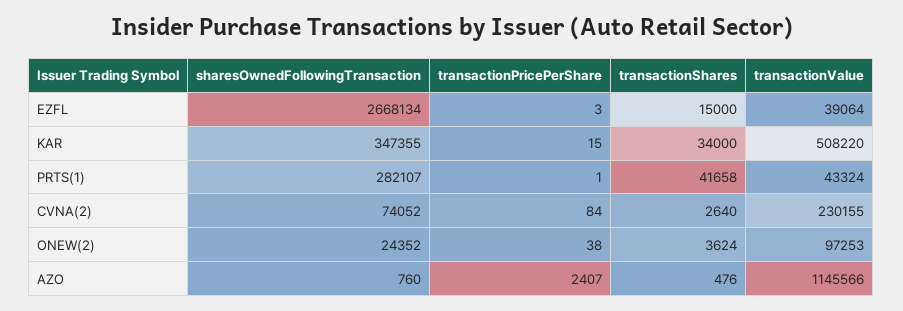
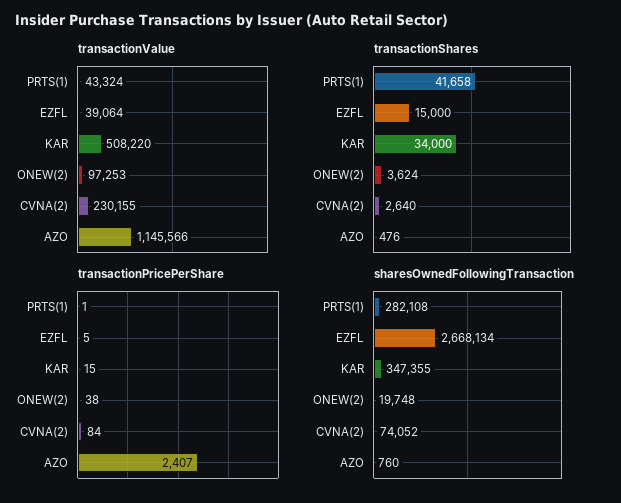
  {
    "sharesOwnedFollowingTransaction": {
      "EZFL": 2668134,
      "KAR": 347355,
-     "PRTS(1)": 282107,
+     "PRTS(1)": 282108,
      "CVNA(2)": 74052,
-     "ONEW(2)": 24352,
+     "ONEW(2)": 19748,
      "AZO": 760
    },
    "transactionPricePerShare": {
-     "EZFL": 3,
+     "EZFL": 5,
      "KAR": 15,
      "PRTS(1)": 1,
      "CVNA(2)": 84,
      "ONEW(2)": 38,
      "AZO": 2407
    },
    "transactionShares": {
      "EZFL": 15000,
      "KAR": 34000,
      "PRTS(1)": 41658,
      "CVNA(2)": 2640,
      "ONEW(2)": 3624,
      "AZO": 476
    },
    "transactionValue": {
      "EZFL": 39064,
      "KAR": 508220,
      "PRTS(1)": 43324,
      "CVNA(2)": 230155,
      "ONEW(2)": 97253,
      "AZO": 1145566
    }
  }

